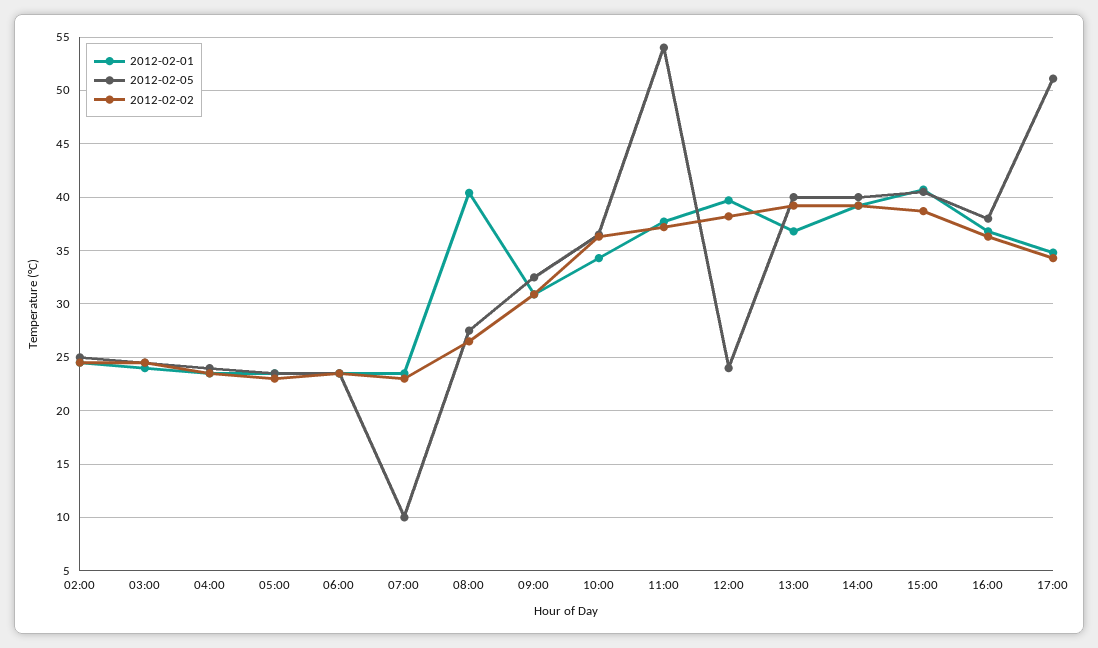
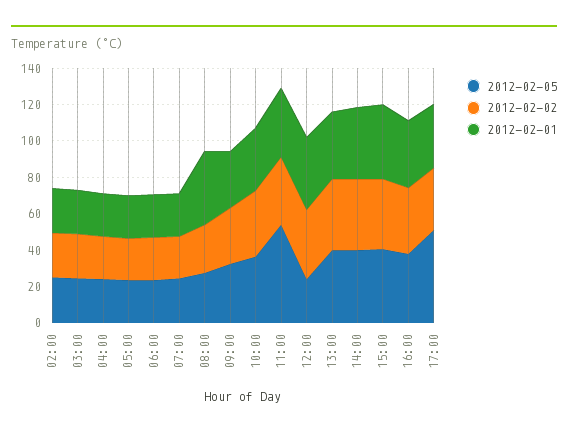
  {
    "2012-02-01": {
      "02:00": 25,
      "03:00": 24,
      "04:00": 24,
      "05:00": 24,
      "06:00": 24,
      "07:00": 24,
      "08:00": 40,
      "09:00": 31,
      "10:00": 34,
      "11:00": 38,
      "12:00": 40,
      "13:00": 37,
      "14:00": 39,
      "15:00": 41,
      "16:00": 37,
      "17:00": 35
    },
    "2012-02-05": {
      "02:00": 25,
      "03:00": 25,
      "04:00": 24,
      "05:00": 24,
      "06:00": 24,
-     "07:00": 10,
+     "07:00": 25,
      "08:00": 28,
      "09:00": 33,
      "10:00": 37,
      "11:00": 54,
      "12:00": 24,
      "13:00": 40,
      "14:00": 40,
      "15:00": 41,
      "16:00": 38,
      "17:00": 51
    },
    "2012-02-02": {
      "02:00": 25,
      "03:00": 25,
      "04:00": 24,
      "05:00": 23,
      "06:00": 24,
      "07:00": 23,
      "08:00": 27,
      "09:00": 31,
      "10:00": 36,
      "11:00": 37,
      "12:00": 38,
      "13:00": 39,
      "14:00": 39,
      "15:00": 39,
      "16:00": 36,
      "17:00": 34
    }
  }

